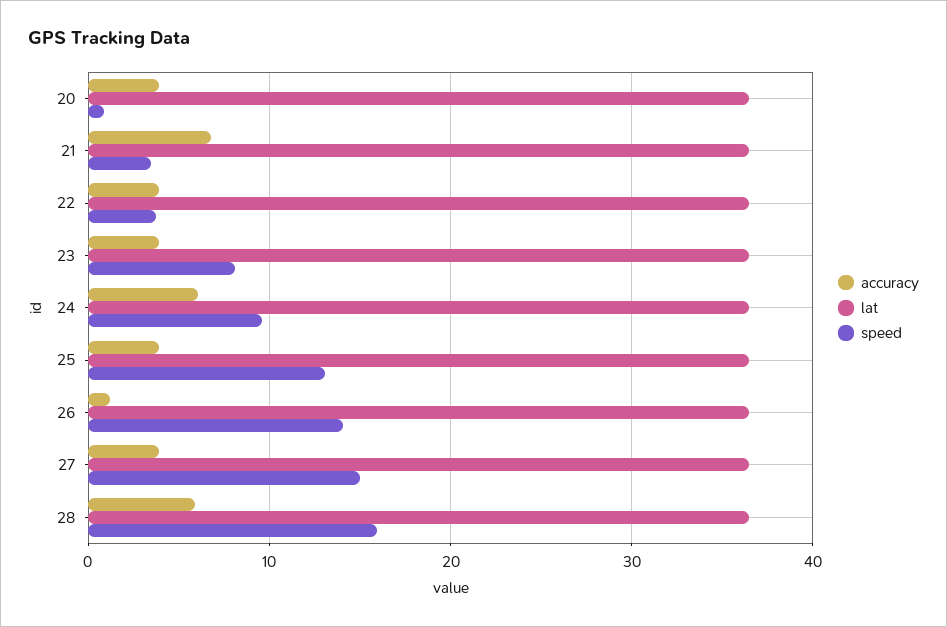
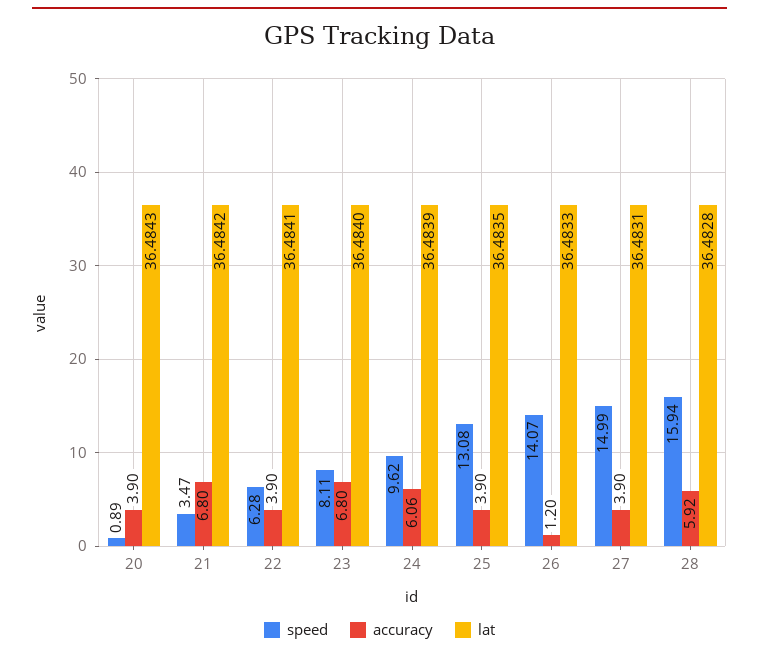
  {
    "accuracy": {
      "20": 3.9,
      "21": 6.8,
      "22": 3.9,
-     "23": 4,
+     "23": 6.8,
      "24": 6.06,
      "25": 3.9,
      "26": 1.2,
      "27": 3.9,
      "28": 5.92
    },
    "lat": {
      "20": 36.4843,
      "21": 36.4842,
      "22": 36.4841,
      "23": 36.484,
      "24": 36.4839,
      "25": 36.4835,
      "26": 36.4833,
      "27": 36.4831,
      "28": 36.4828
    },
    "speed": {
      "20": 0.89,
      "21": 3.47,
-     "22": 4,
+     "22": 6.28,
      "23": 8.11,
      "24": 9.62,
      "25": 13.08,
      "26": 14.07,
      "27": 14.99,
      "28": 15.94
    }
  }

